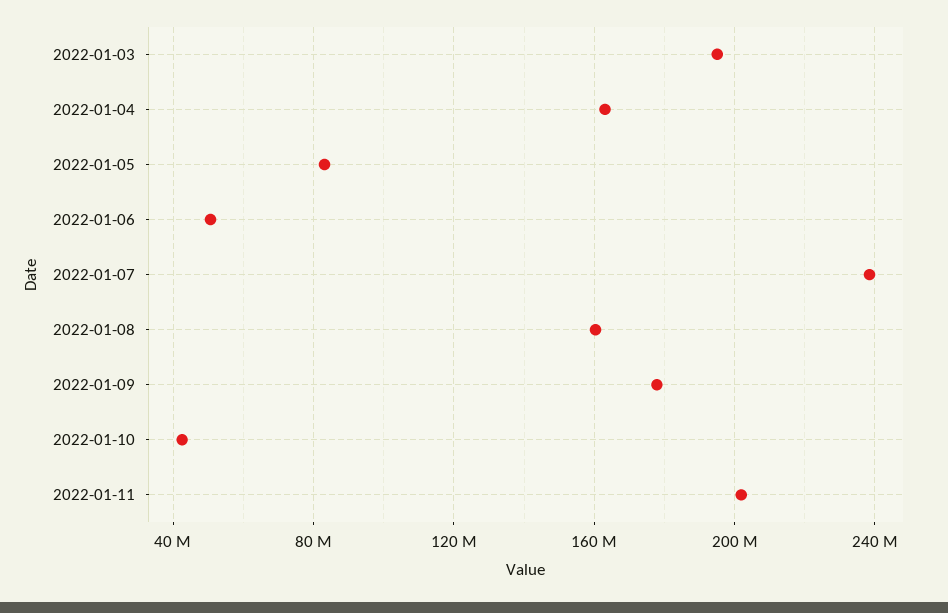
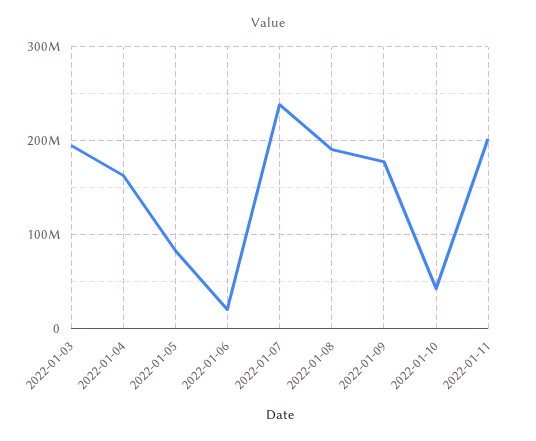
  {
    "2022-01-03": 195000000,
    "2022-01-04": 165000000,
    "2022-01-05": 85000000,
-   "2022-01-06": 50000000,
+   "2022-01-06": 20000000,
    "2022-01-07": 240000000,
-   "2022-01-08": 160000000,
+   "2022-01-08": 190000000,
    "2022-01-09": 180000000,
    "2022-01-10": 45000000,
    "2022-01-11": 200000000
  }

